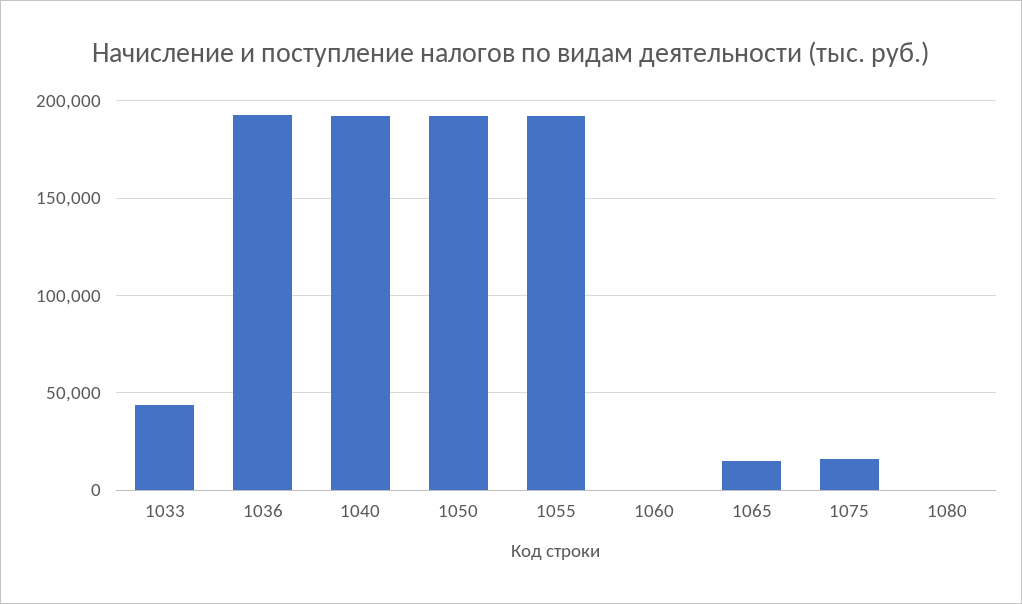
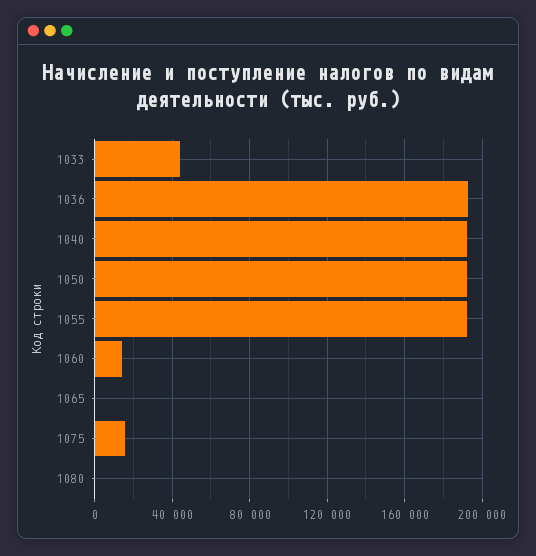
  {
    "1033": 45000,
    "1036": 195000,
    "1040": 190000,
    "1050": 190000,
    "1055": 190000,
-   "1060": 0,
+   "1060": 15000,
-   "1065": 15000,
+   "1065": 0,
    "1075": 15000,
    "1080": 0
  }

